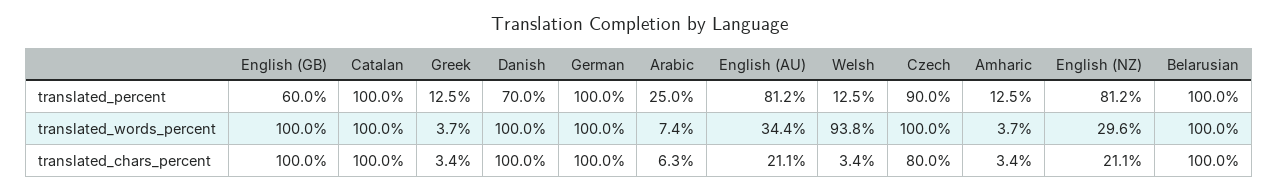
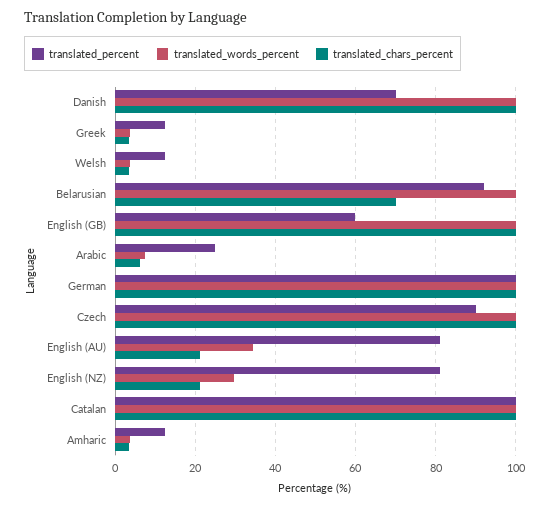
  {
    "translated_percent": {
      "English (GB)": 60,
      "Catalan": 100,
      "Greek": 12.5,
      "Danish": 70,
      "German": 100,
      "Arabic": 25,
      "English (AU)": 81.2,
      "Welsh": 12.5,
      "Czech": 90,
      "Amharic": 12.5,
      "English (NZ)": 81.2,
-     "Belarusian": 100
+     "Belarusian": 92
    },
    "translated_words_percent": {
      "English (GB)": 100,
      "Catalan": 100,
      "Greek": 3.7,
      "Danish": 100,
      "German": 100,
      "Arabic": 7.4,
      "English (AU)": 34.4,
-     "Welsh": 93.8,
+     "Welsh": 4,
      "Czech": 100,
      "Amharic": 3.7,
      "English (NZ)": 29.6,
      "Belarusian": 100
    },
    "translated_chars_percent": {
      "English (GB)": 100,
      "Catalan": 100,
      "Greek": 3.4,
      "Danish": 100,
      "German": 100,
      "Arabic": 6.3,
      "English (AU)": 21.1,
      "Welsh": 3.4,
-     "Czech": 80,
+     "Czech": 100,
      "Amharic": 3.4,
      "English (NZ)": 21.1,
-     "Belarusian": 100
+     "Belarusian": 70
    }
  }

